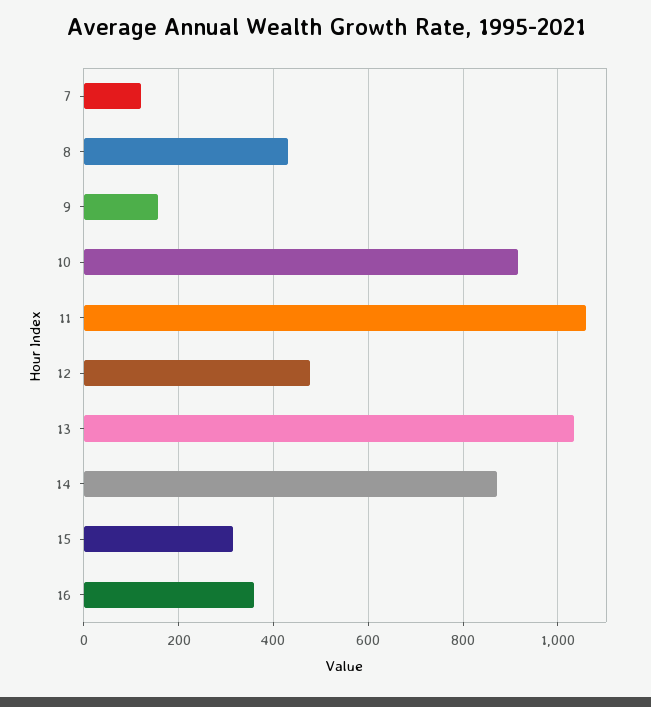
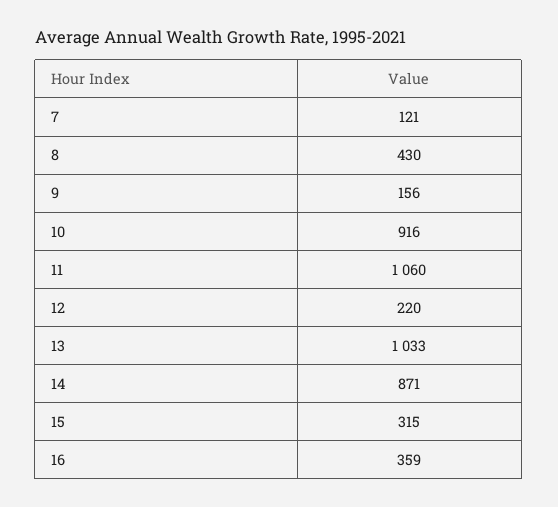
  {
    "7": 121,
    "8": 430,
    "9": 156,
    "10": 916,
    "11": 1060,
-   "12": 480,
+   "12": 220,
    "13": 1033,
    "14": 871,
    "15": 315,
    "16": 359
  }

